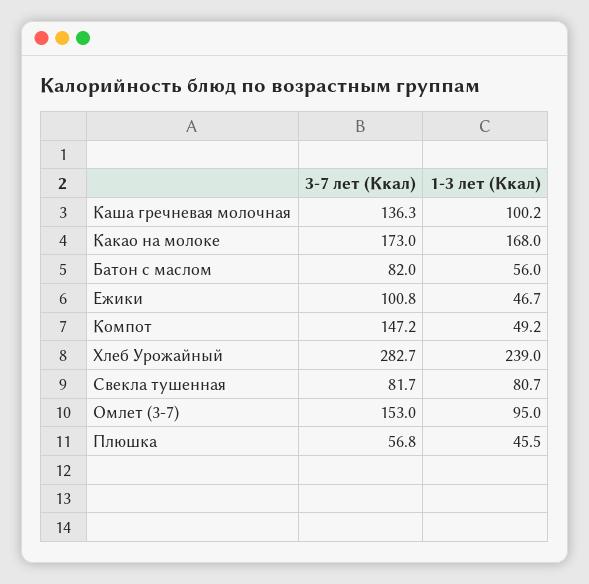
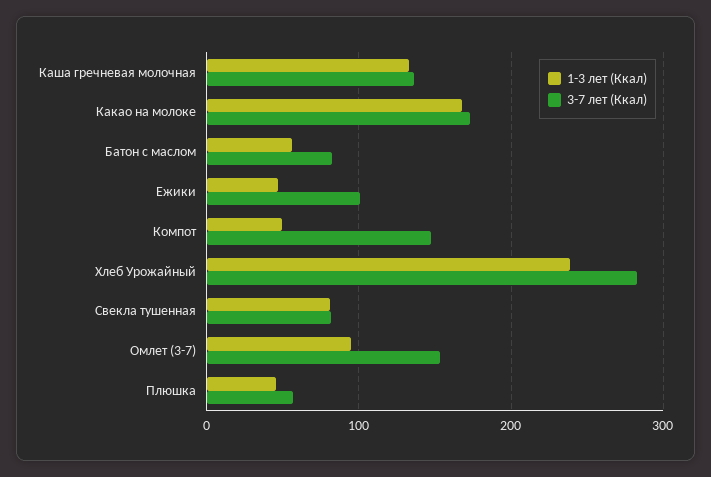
  {
    "3-7 лет (Ккал)": {
      "Каша гречневая молочная": 136.3,
      "Какао на молоке": 173,
      "Батон с маслом": 82,
      "Ежики": 100.8,
      "Компот": 147.2,
      "Хлеб Урожайный": 282.7,
      "Свекла тушенная": 81.7,
      "Омлет (3-7)": 153,
      "Плюшка": 56.8
    },
    "1-3 лет (Ккал)": {
-     "Каша гречневая молочная": 100.2,
+     "Каша гречневая молочная": 130,
      "Какао на молоке": 168,
      "Батон с маслом": 56,
      "Ежики": 46.7,
      "Компот": 49.2,
      "Хлеб Урожайный": 239,
      "Свекла тушенная": 80.7,
      "Омлет (3-7)": 95,
      "Плюшка": 45.5
    }
  }

